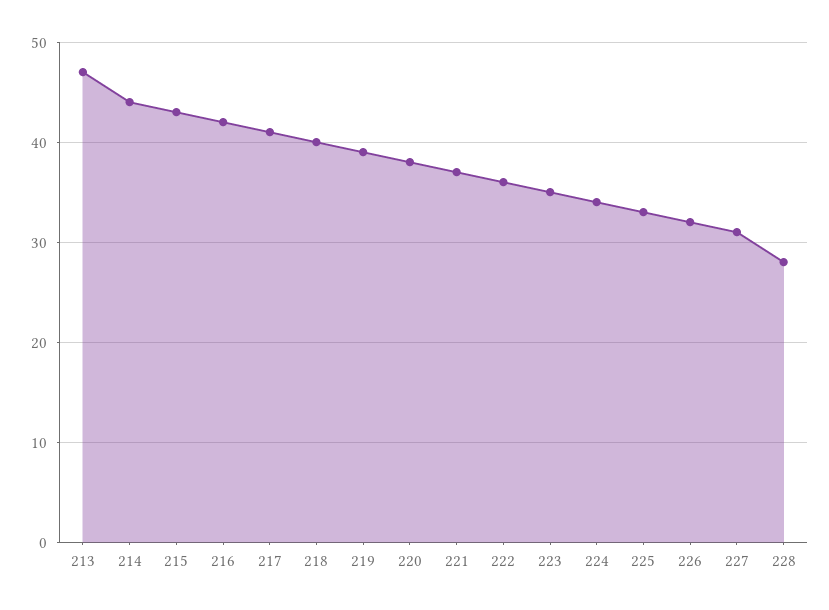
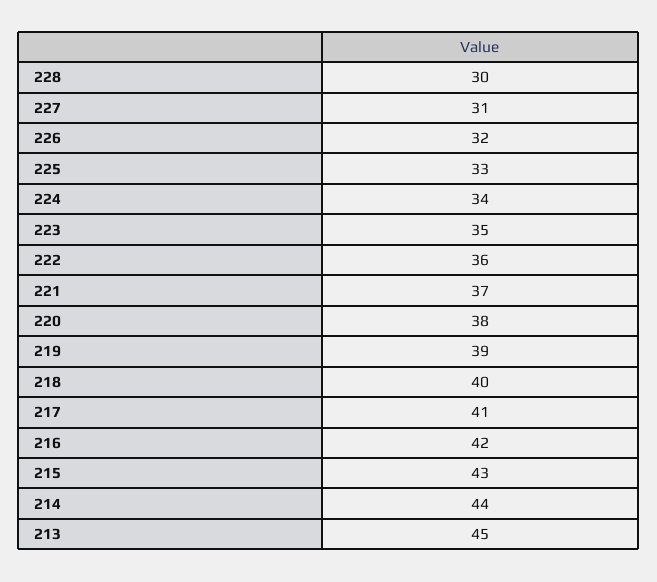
  {
-   "213": 47,
+   "213": 45,
    "214": 44,
    "215": 43,
    "216": 42,
    "217": 41,
    "218": 40,
    "219": 39,
    "220": 38,
    "221": 37,
    "222": 36,
    "223": 35,
    "224": 34,
    "225": 33,
    "226": 32,
    "227": 31,
-   "228": 28
+   "228": 30
  }

